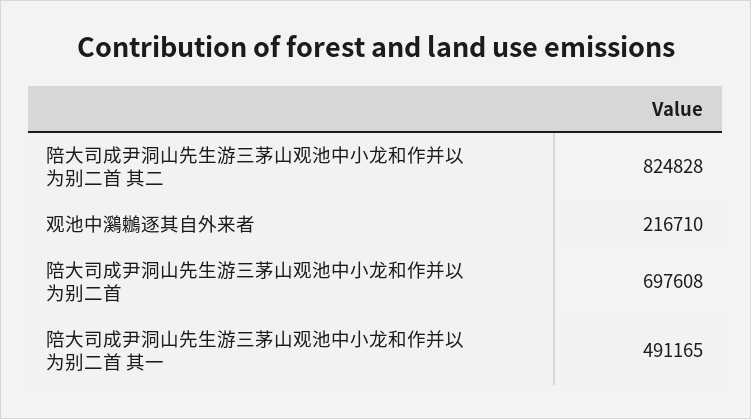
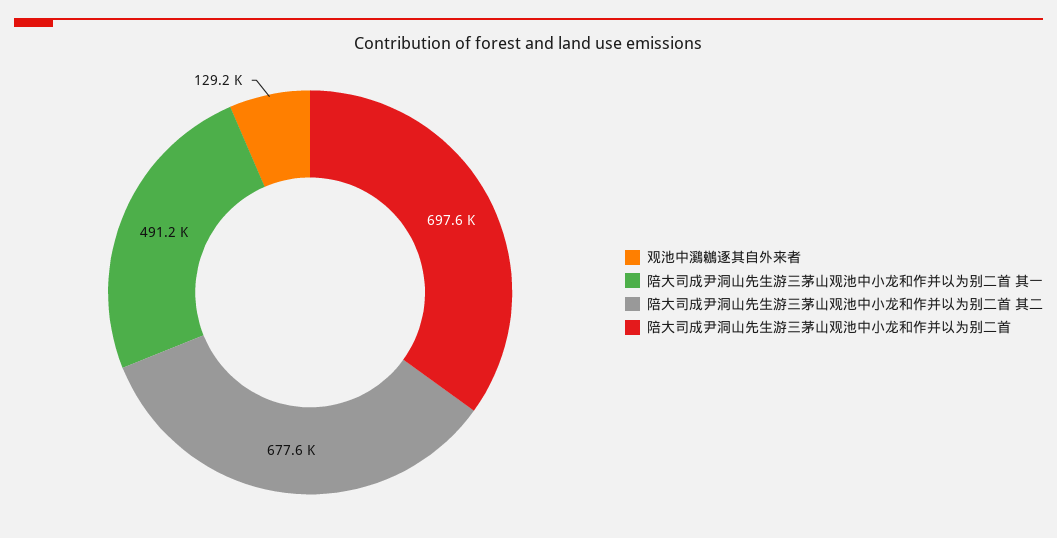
  {
-   "陪大司成尹洞山先生游三茅山观池中小龙和作并以为别二首 其二": 824828,
+   "陪大司成尹洞山先生游三茅山观池中小龙和作并以为别二首 其二": 677600,
-   "观池中鸂鶒逐其自外来者": 216710,
+   "观池中鸂鶒逐其自外来者": 129200,
    "陪大司成尹洞山先生游三茅山观池中小龙和作并以为别二首": 697608,
    "陪大司成尹洞山先生游三茅山观池中小龙和作并以为别二首 其一": 491165
  }

